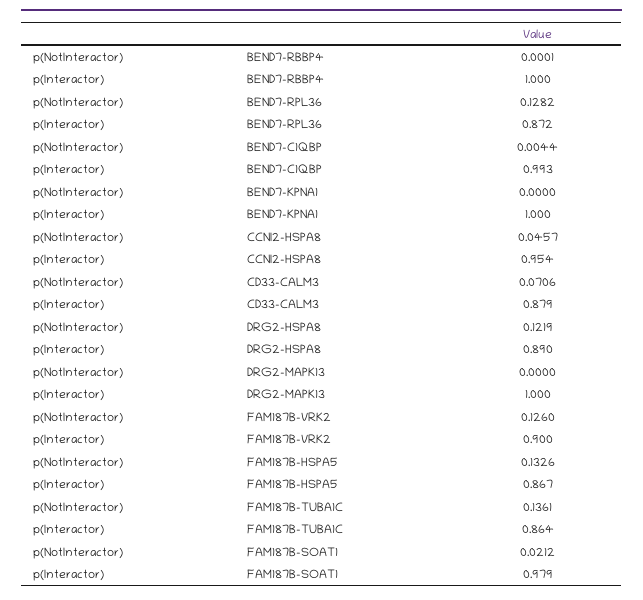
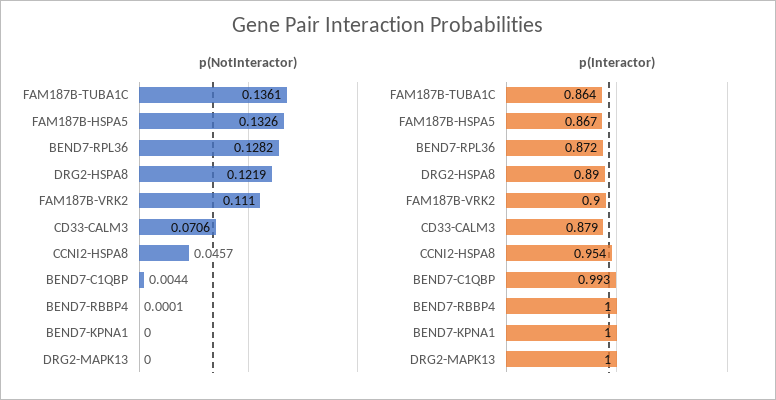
  {
    "p(NotInteractor)": {
      "BEND7-RBBP4": 0.0001,
      "BEND7-RPL36": 0.1282,
      "BEND7-C1QBP": 0.0044,
      "BEND7-KPNA1": 0,
      "CCNI2-HSPA8": 0.0457,
      "CD33-CALM3": 0.0706,
      "DRG2-HSPA8": 0.1219,
      "DRG2-MAPK13": 0,
-     "FAM187B-VRK2": 0.126,
+     "FAM187B-VRK2": 0.111,
      "FAM187B-HSPA5": 0.1326,
-     "FAM187B-TUBA1C": 0.1361,
+     "FAM187B-TUBA1C": 0.1361
-     "FAM187B-SOAT1": 0.0212
    },
    "p(Interactor)": {
      "BEND7-RBBP4": 1,
      "BEND7-RPL36": 0.872,
      "BEND7-C1QBP": 0.993,
      "BEND7-KPNA1": 1,
      "CCNI2-HSPA8": 0.954,
      "CD33-CALM3": 0.879,
      "DRG2-HSPA8": 0.89,
      "DRG2-MAPK13": 1,
      "FAM187B-VRK2": 0.9,
      "FAM187B-HSPA5": 0.867,
-     "FAM187B-TUBA1C": 0.864,
+     "FAM187B-TUBA1C": 0.864
-     "FAM187B-SOAT1": 0.979
    }
  }

